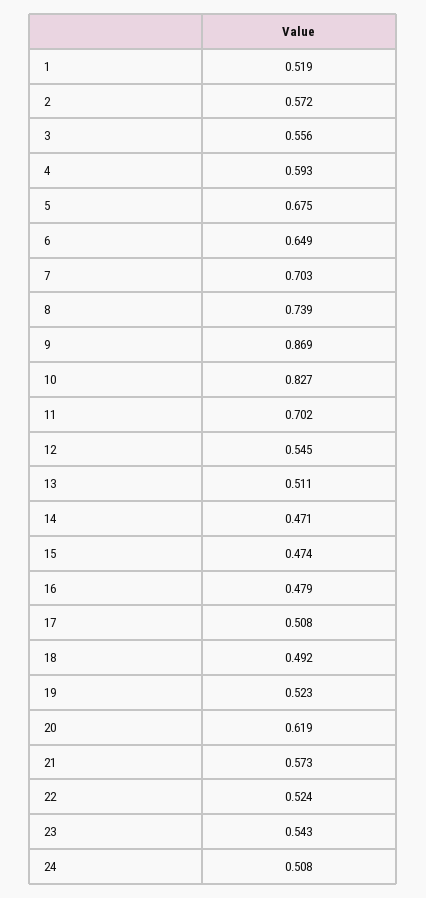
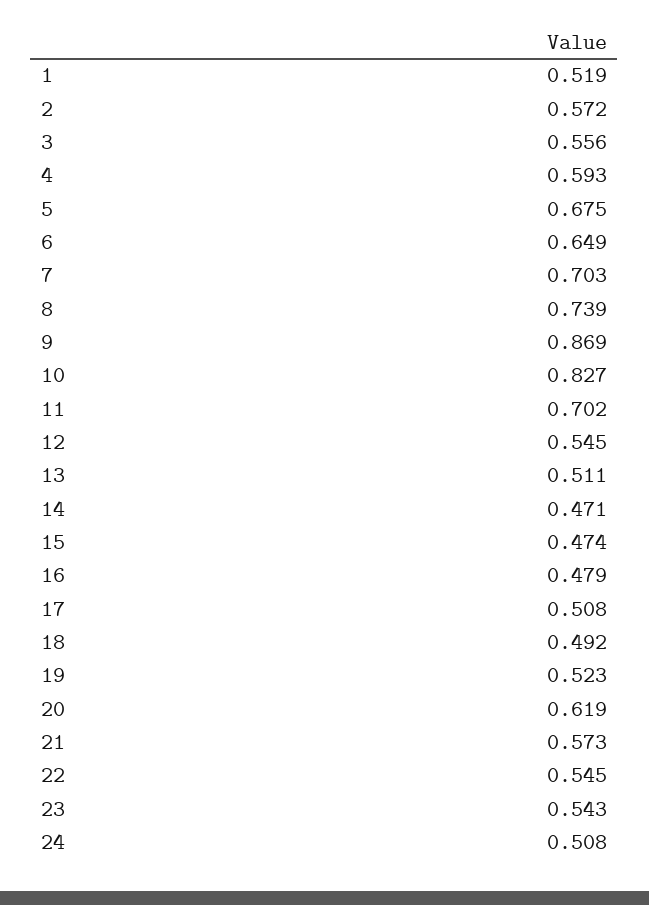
  {
    "1": 0.519,
    "2": 0.572,
    "3": 0.556,
    "4": 0.593,
    "5": 0.675,
    "6": 0.649,
    "7": 0.703,
    "8": 0.739,
    "9": 0.869,
    "10": 0.827,
    "11": 0.702,
    "12": 0.545,
    "13": 0.511,
    "14": 0.471,
    "15": 0.474,
    "16": 0.479,
    "17": 0.508,
    "18": 0.492,
    "19": 0.523,
    "20": 0.619,
    "21": 0.573,
-   "22": 0.524,
+   "22": 0.545,
    "23": 0.543,
    "24": 0.508
  }

